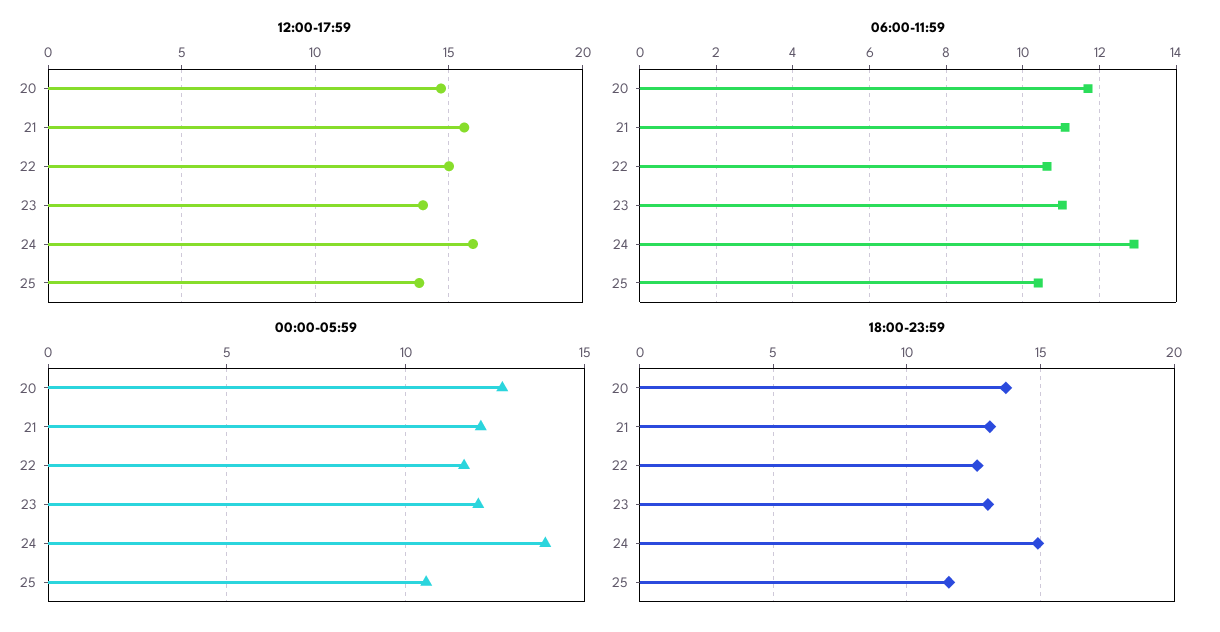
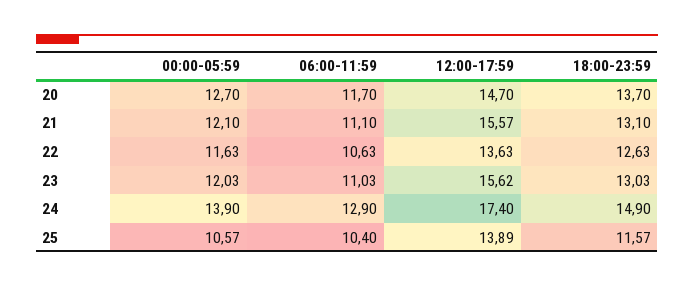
  {
    "12:00-17:59": {
      "20": 14.7,
      "21": 15.57,
-     "22": 15,
+     "22": 13.63,
-     "23": 14,
+     "23": 15.62,
-     "24": 16,
+     "24": 17.4,
      "25": 13.89
    },
    "06:00-11:59": {
      "20": 11.7,
      "21": 11.1,
      "22": 10.63,
      "23": 11.03,
      "24": 12.9,
      "25": 10.4
    },
    "00:00-05:59": {
      "20": 12.7,
      "21": 12.1,
      "22": 11.63,
      "23": 12.03,
      "24": 13.9,
      "25": 10.57
    },
    "18:00-23:59": {
      "20": 13.7,
      "21": 13.1,
      "22": 12.63,
      "23": 13.03,
      "24": 14.9,
      "25": 11.57
    }
  }

